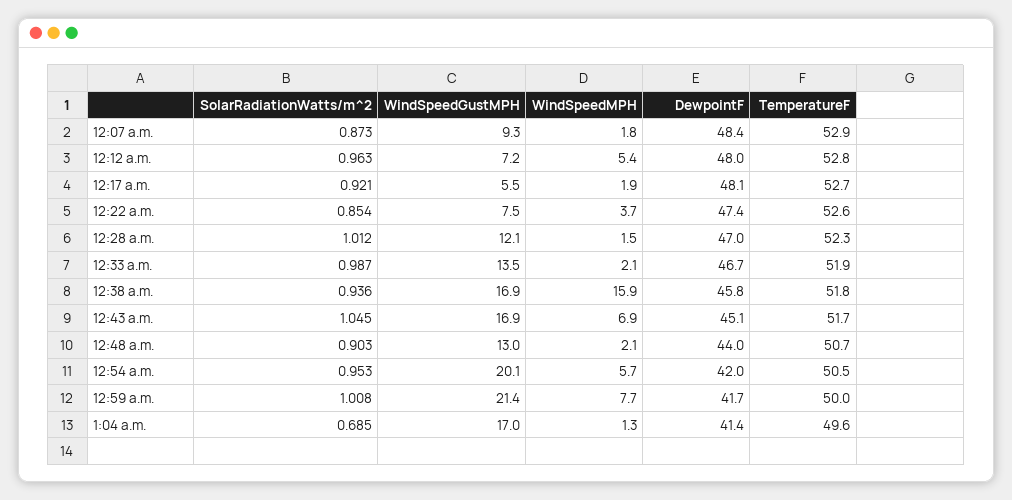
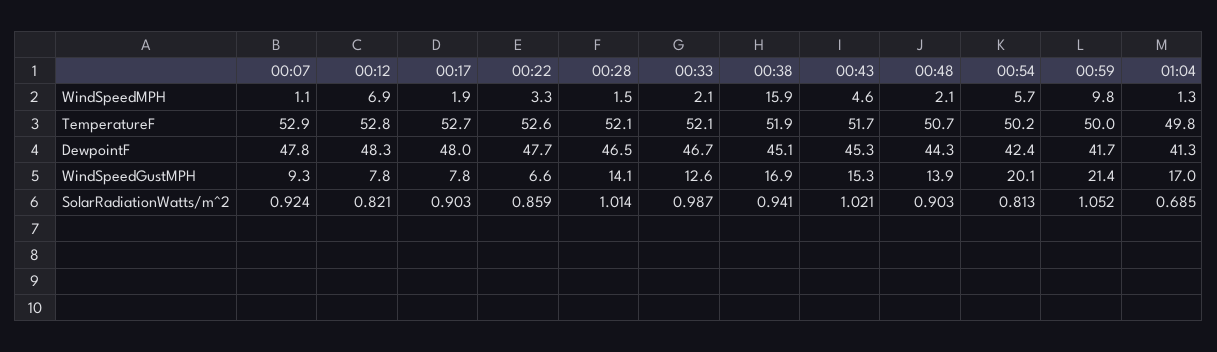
  {
    "SolarRadiationWatts/m^2": {
-     "12:07 a.m.": 0.873,
+     "12:07 a.m.": 0.924,
-     "12:12 a.m.": 0.963,
+     "12:12 a.m.": 0.821,
-     "12:17 a.m.": 0.921,
+     "12:17 a.m.": 0.903,
-     "12:22 a.m.": 0.854,
+     "12:22 a.m.": 0.859,
-     "12:28 a.m.": 1.012,
+     "12:28 a.m.": 1.014,
      "12:33 a.m.": 0.987,
-     "12:38 a.m.": 0.936,
+     "12:38 a.m.": 0.941,
-     "12:43 a.m.": 1.045,
+     "12:43 a.m.": 1.021,
      "12:48 a.m.": 0.903,
-     "12:54 a.m.": 0.953,
+     "12:54 a.m.": 0.813,
-     "12:59 a.m.": 1.008,
+     "12:59 a.m.": 1.052,
      "1:04 a.m.": 0.685
    },
    "WindSpeedGustMPH": {
      "12:07 a.m.": 9.3,
-     "12:12 a.m.": 7.2,
+     "12:12 a.m.": 7.8,
-     "12:17 a.m.": 5.5,
+     "12:17 a.m.": 7.8,
-     "12:22 a.m.": 7.5,
+     "12:22 a.m.": 6.6,
-     "12:28 a.m.": 12.1,
+     "12:28 a.m.": 14.1,
-     "12:33 a.m.": 13.5,
+     "12:33 a.m.": 12.6,
      "12:38 a.m.": 16.9,
-     "12:43 a.m.": 16.9,
+     "12:43 a.m.": 15.3,
-     "12:48 a.m.": 13,
+     "12:48 a.m.": 13.9,
      "12:54 a.m.": 20.1,
      "12:59 a.m.": 21.4,
      "1:04 a.m.": 17
    },
    "WindSpeedMPH": {
-     "12:07 a.m.": 1.8,
+     "12:07 a.m.": 1.1,
-     "12:12 a.m.": 5.4,
+     "12:12 a.m.": 6.9,
      "12:17 a.m.": 1.9,
-     "12:22 a.m.": 3.7,
+     "12:22 a.m.": 3.3,
      "12:28 a.m.": 1.5,
      "12:33 a.m.": 2.1,
      "12:38 a.m.": 15.9,
-     "12:43 a.m.": 6.9,
+     "12:43 a.m.": 4.6,
      "12:48 a.m.": 2.1,
      "12:54 a.m.": 5.7,
-     "12:59 a.m.": 7.7,
+     "12:59 a.m.": 9.8,
      "1:04 a.m.": 1.3
    },
    "DewpointF": {
-     "12:07 a.m.": 48.4,
+     "12:07 a.m.": 47.8,
-     "12:12 a.m.": 48,
+     "12:12 a.m.": 48.3,
-     "12:17 a.m.": 48.1,
+     "12:17 a.m.": 48,
-     "12:22 a.m.": 47.4,
+     "12:22 a.m.": 47.7,
-     "12:28 a.m.": 47,
+     "12:28 a.m.": 46.5,
      "12:33 a.m.": 46.7,
-     "12:38 a.m.": 45.8,
+     "12:38 a.m.": 45.1,
-     "12:43 a.m.": 45.1,
+     "12:43 a.m.": 45.3,
-     "12:48 a.m.": 44,
+     "12:48 a.m.": 44.3,
-     "12:54 a.m.": 42,
+     "12:54 a.m.": 42.4,
      "12:59 a.m.": 41.7,
-     "1:04 a.m.": 41.4
+     "1:04 a.m.": 41.3
    },
    "TemperatureF": {
      "12:07 a.m.": 52.9,
      "12:12 a.m.": 52.8,
      "12:17 a.m.": 52.7,
      "12:22 a.m.": 52.6,
-     "12:28 a.m.": 52.3,
+     "12:28 a.m.": 52.1,
-     "12:33 a.m.": 51.9,
+     "12:33 a.m.": 52.1,
-     "12:38 a.m.": 51.8,
+     "12:38 a.m.": 51.9,
      "12:43 a.m.": 51.7,
      "12:48 a.m.": 50.7,
-     "12:54 a.m.": 50.5,
+     "12:54 a.m.": 50.2,
      "12:59 a.m.": 50,
-     "1:04 a.m.": 49.6
+     "1:04 a.m.": 49.8
    }
  }

